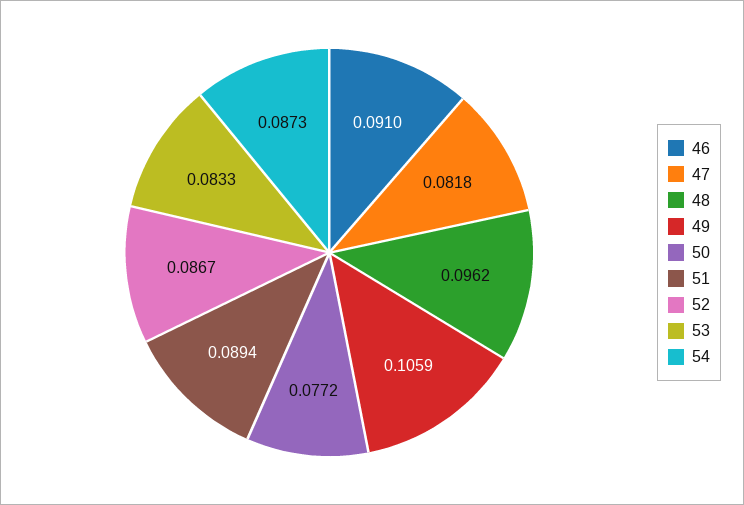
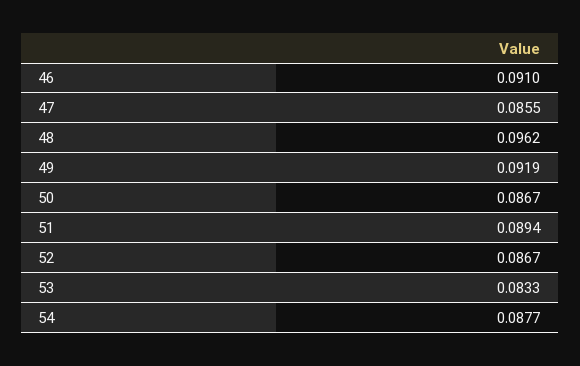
  {
    "46": 0.091,
-   "47": 0.0818,
+   "47": 0.0855,
    "48": 0.0962,
-   "49": 0.1059,
+   "49": 0.0919,
-   "50": 0.0772,
+   "50": 0.0867,
    "51": 0.0894,
    "52": 0.0867,
    "53": 0.0833,
-   "54": 0.0873
+   "54": 0.0877
  }

